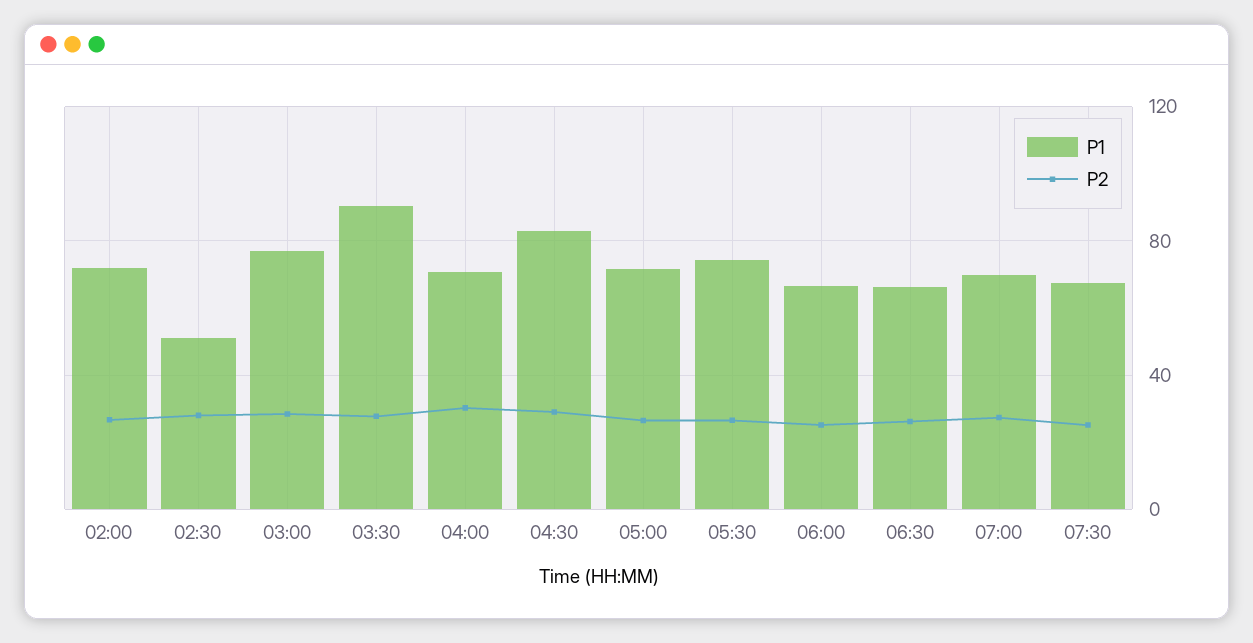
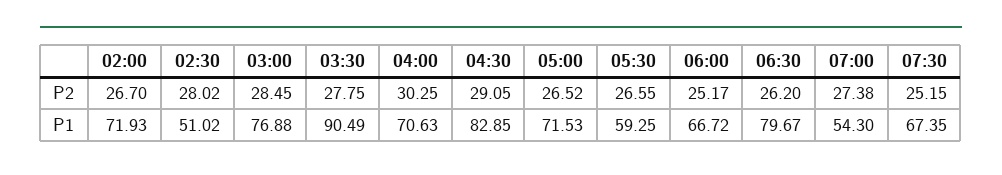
  {
    "P1": {
      "02:00": 71.93,
      "02:30": 51.02,
      "03:00": 76.88,
      "03:30": 90.49,
      "04:00": 70.63,
      "04:30": 82.85,
      "05:00": 71.53,
-     "05:30": 75,
+     "05:30": 59.25,
      "06:00": 66.72,
-     "06:30": 65,
+     "06:30": 79.67,
-     "07:00": 70,
+     "07:00": 54.3,
      "07:30": 67.35
    },
    "P2": {
      "02:00": 26.7,
      "02:30": 28.02,
      "03:00": 28.45,
      "03:30": 27.75,
      "04:00": 30.25,
      "04:30": 29.05,
      "05:00": 26.52,
      "05:30": 26.55,
      "06:00": 25.17,
      "06:30": 26.2,
      "07:00": 27.38,
      "07:30": 25.15
    }
  }

